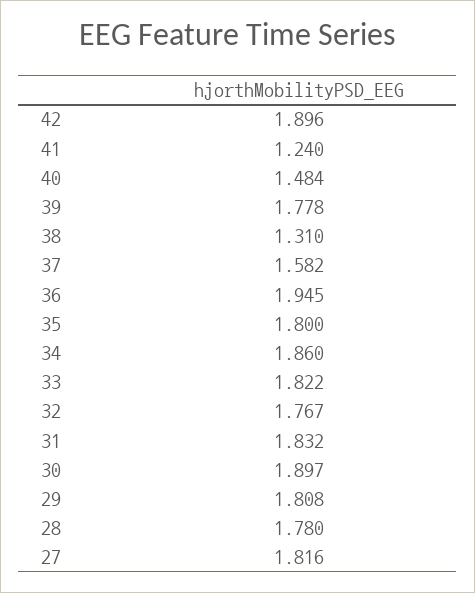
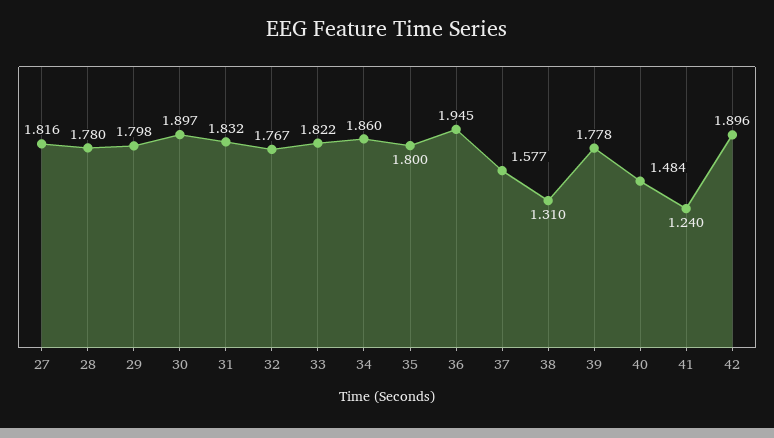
  {
    "42": 1.896,
    "41": 1.24,
    "40": 1.484,
    "39": 1.778,
    "38": 1.31,
-   "37": 1.582,
+   "37": 1.577,
    "36": 1.945,
    "35": 1.8,
    "34": 1.86,
    "33": 1.822,
    "32": 1.767,
    "31": 1.832,
    "30": 1.897,
-   "29": 1.808,
+   "29": 1.798,
    "28": 1.78,
    "27": 1.816
  }

